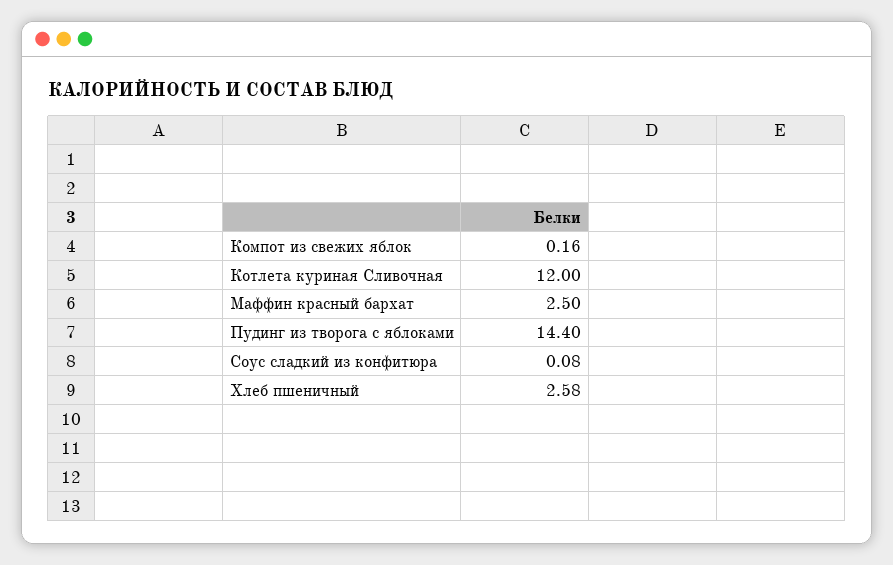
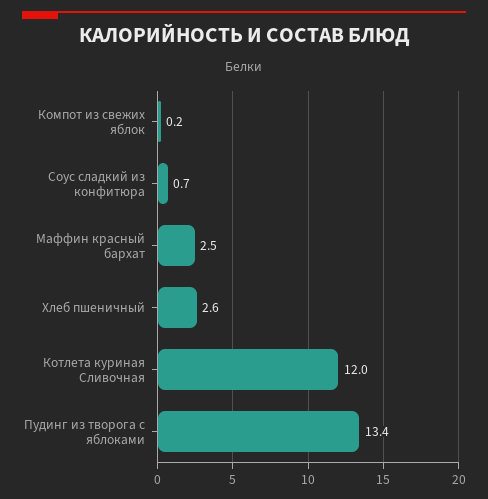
  {
    "Компот из свежих яблок": 0.16,
    "Котлета куриная Сливочная": 12,
    "Маффин красный бархат": 2.5,
-   "Пудинг из творога с яблоками": 14.4,
+   "Пудинг из творога с яблоками": 13.4,
-   "Соус сладкий из конфитюра": 0.08,
+   "Соус сладкий из конфитюра": 0.7,
    "Хлеб пшеничный": 2.58
  }

